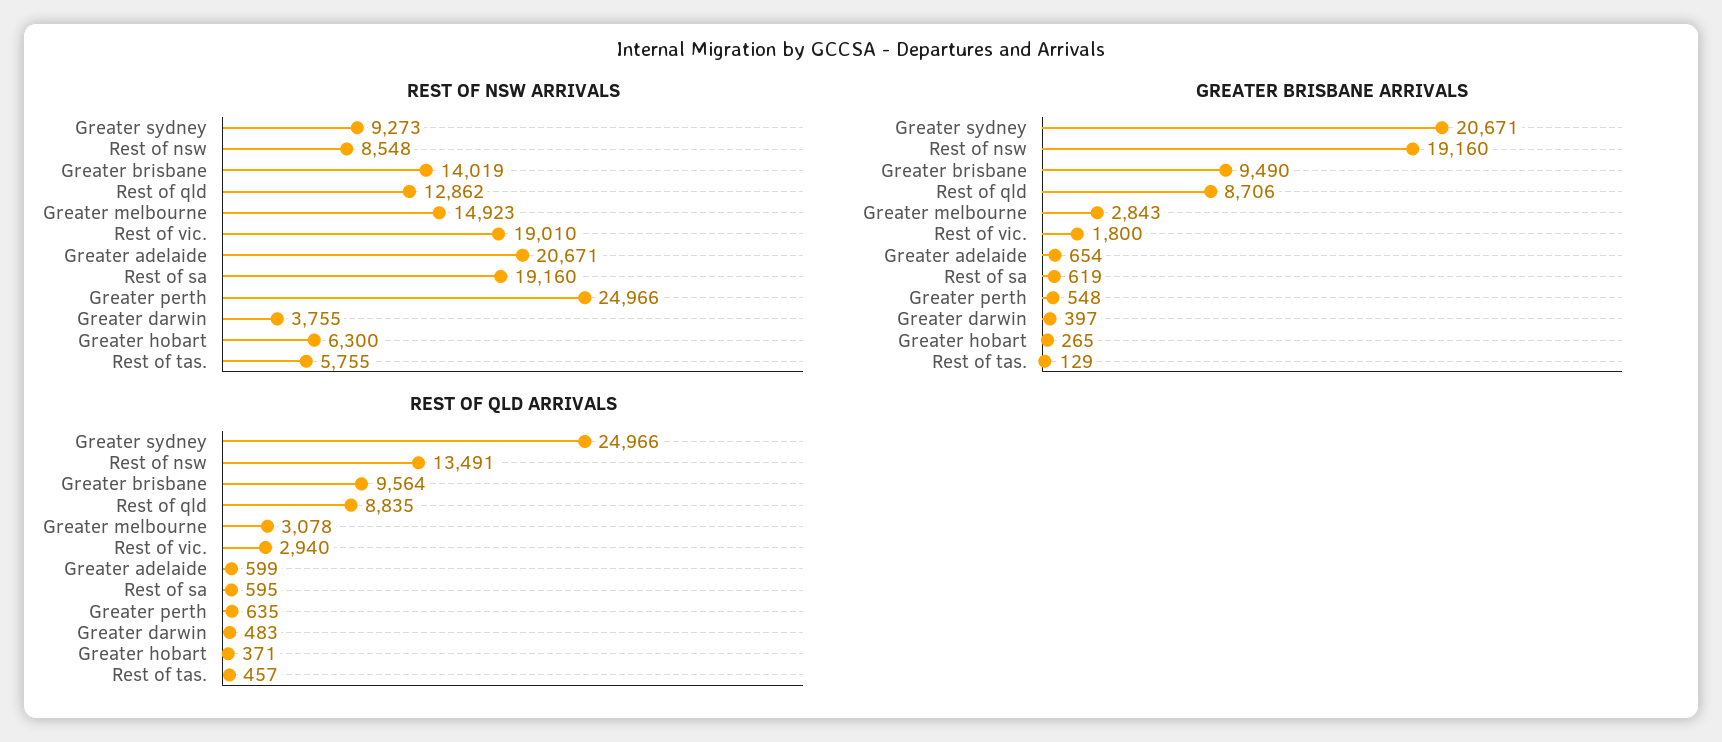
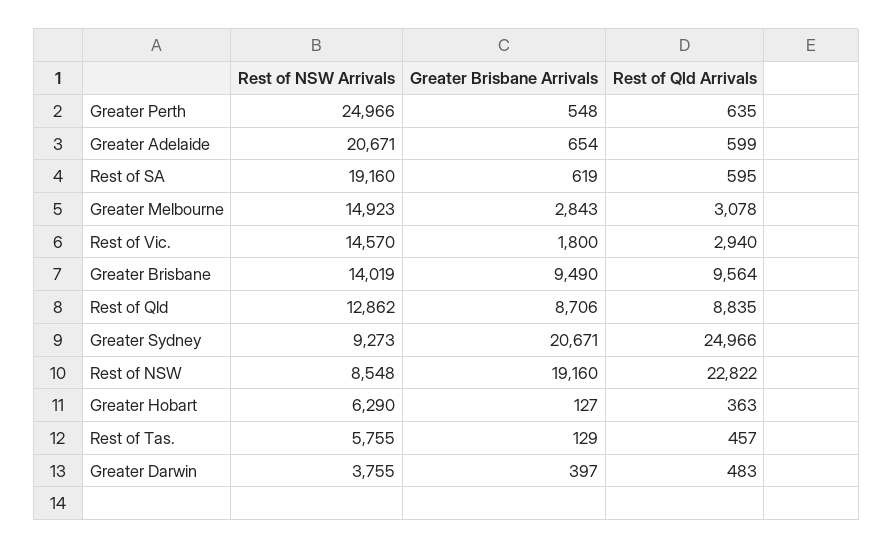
  {
    "REST OF NSW ARRIVALS": {
      "Greater sydney": 9273,
      "Rest of nsw": 8548,
      "Greater brisbane": 14019,
      "Rest of qld": 12862,
      "Greater melbourne": 14923,
-     "Rest of vic.": 19010,
+     "Rest of vic.": 14570,
      "Greater adelaide": 20671,
      "Rest of sa": 19160,
      "Greater perth": 24966,
      "Greater darwin": 3755,
-     "Greater hobart": 6300,
+     "Greater hobart": 6290,
      "Rest of tas.": 5755
    },
    "GREATER BRISBANE ARRIVALS": {
      "Greater sydney": 20671,
      "Rest of nsw": 19160,
      "Greater brisbane": 9490,
      "Rest of qld": 8706,
      "Greater melbourne": 2843,
      "Rest of vic.": 1800,
      "Greater adelaide": 654,
      "Rest of sa": 619,
      "Greater perth": 548,
      "Greater darwin": 397,
-     "Greater hobart": 265,
+     "Greater hobart": 127,
      "Rest of tas.": 129
    },
    "REST OF QLD ARRIVALS": {
      "Greater sydney": 24966,
-     "Rest of nsw": 13491,
+     "Rest of nsw": 22822,
      "Greater brisbane": 9564,
      "Rest of qld": 8835,
      "Greater melbourne": 3078,
      "Rest of vic.": 2940,
      "Greater adelaide": 599,
      "Rest of sa": 595,
      "Greater perth": 635,
      "Greater darwin": 483,
-     "Greater hobart": 371,
+     "Greater hobart": 363,
      "Rest of tas.": 457
    }
  }

